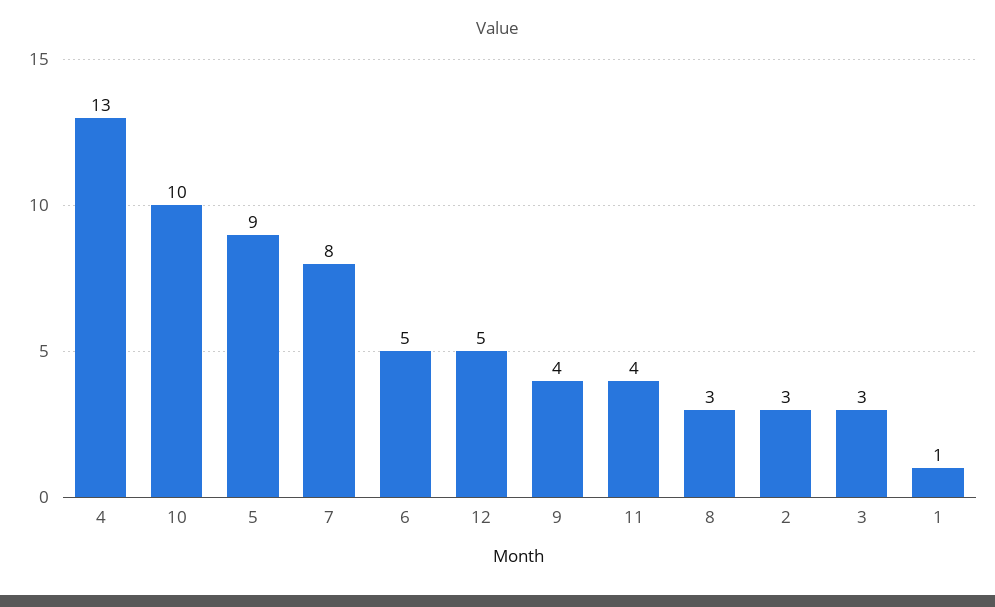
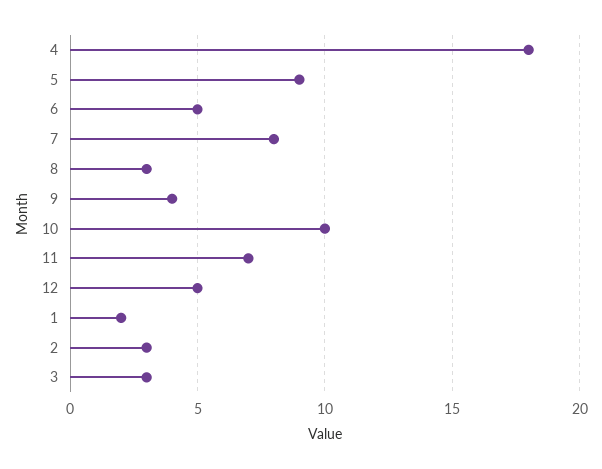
  {
-   "4": 13,
+   "4": 18,
    "10": 10,
    "5": 9,
    "7": 8,
    "6": 5,
    "12": 5,
    "9": 4,
-   "11": 4,
+   "11": 7,
    "8": 3,
    "2": 3,
    "3": 3,
-   "1": 1
+   "1": 2
  }

